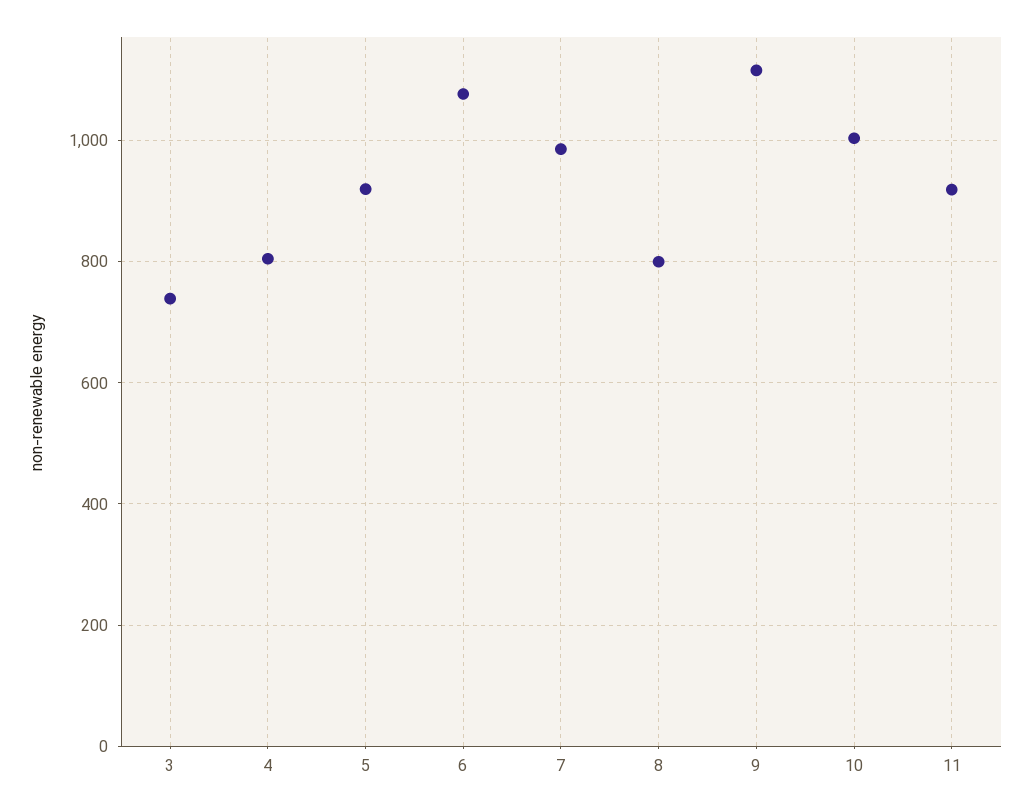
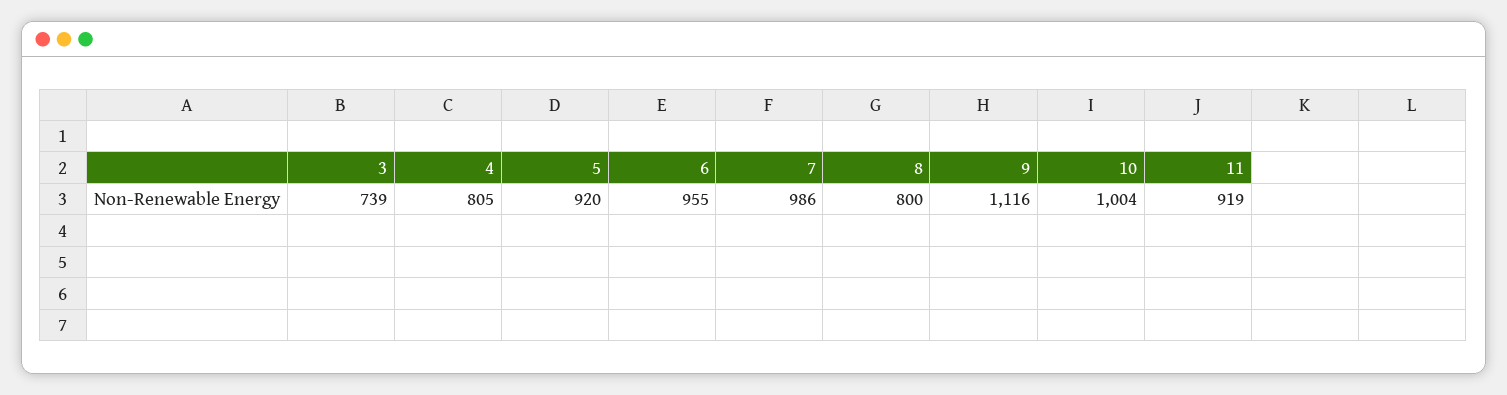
  {
    "3": 739,
    "4": 805,
    "5": 920,
-   "6": 1080,
+   "6": 955,
    "7": 986,
    "8": 800,
    "9": 1116,
    "10": 1004,
    "11": 919
  }

